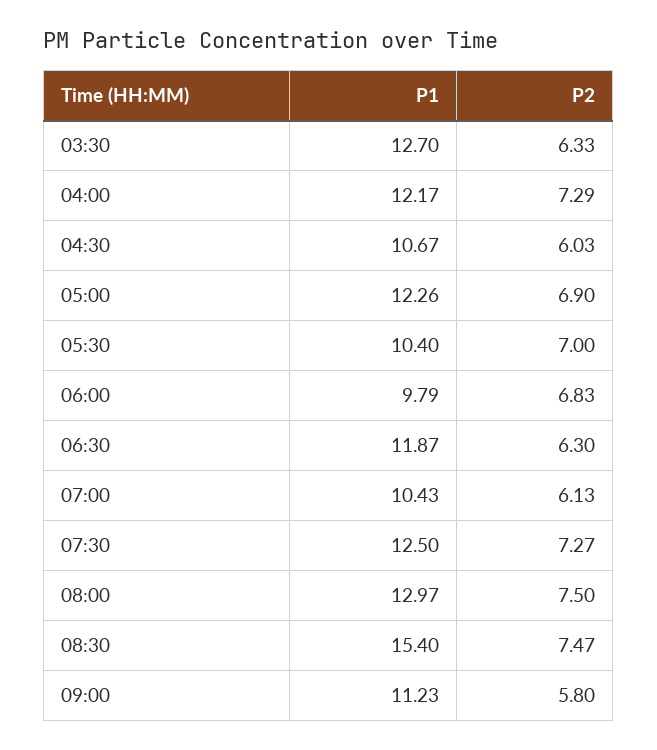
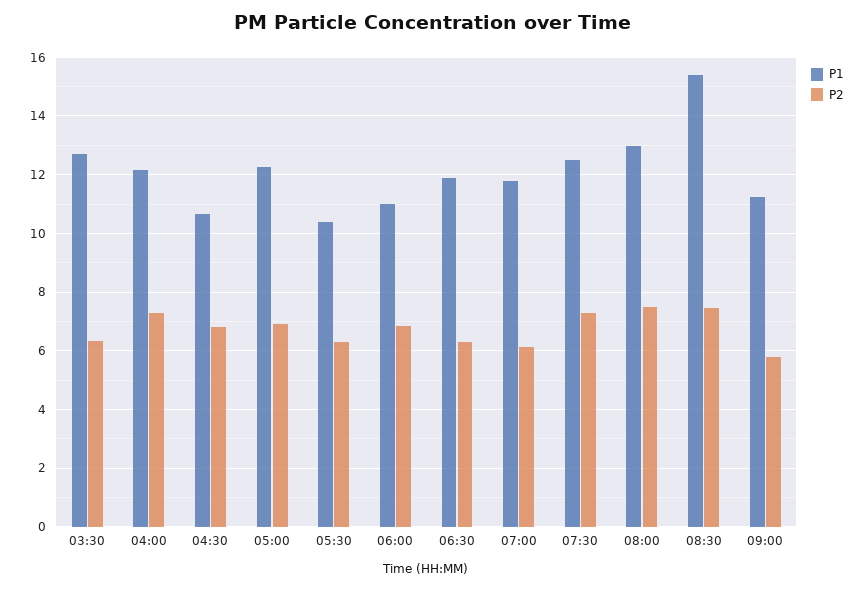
  {
    "P1": {
      "03:30": 12.7,
      "04:00": 12.17,
      "04:30": 10.67,
      "05:00": 12.26,
      "05:30": 10.4,
-     "06:00": 9.79,
+     "06:00": 11,
      "06:30": 11.87,
-     "07:00": 10.43,
+     "07:00": 11.75,
      "07:30": 12.5,
      "08:00": 12.97,
      "08:30": 15.4,
      "09:00": 11.23
    },
    "P2": {
      "03:30": 6.33,
      "04:00": 7.29,
-     "04:30": 6.03,
+     "04:30": 6.75,
      "05:00": 6.9,
-     "05:30": 7,
+     "05:30": 6.25,
      "06:00": 6.83,
      "06:30": 6.3,
      "07:00": 6.13,
      "07:30": 7.27,
      "08:00": 7.5,
      "08:30": 7.47,
      "09:00": 5.8
    }
  }

